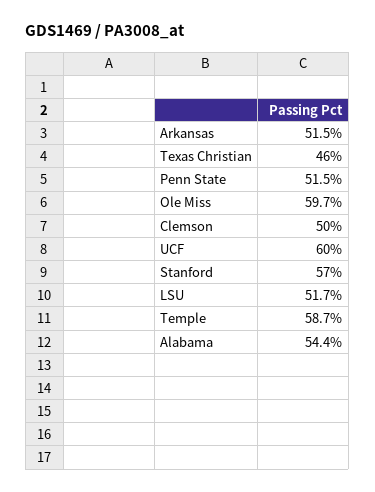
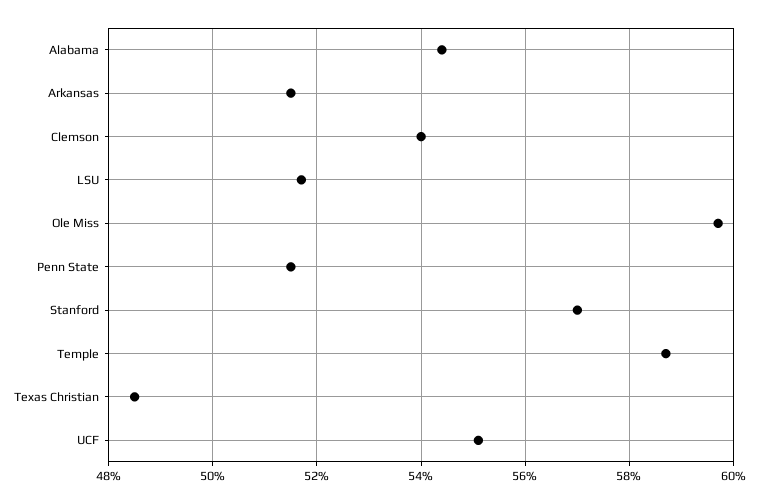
  {
    "Arkansas": 51.5,
-   "Texas Christian": 46,
+   "Texas Christian": 48.5,
    "Penn State": 51.5,
    "Ole Miss": 59.7,
-   "Clemson": 50,
+   "Clemson": 54,
-   "UCF": 60,
+   "UCF": 55,
    "Stanford": 57,
    "LSU": 51.7,
    "Temple": 58.7,
    "Alabama": 54.4
  }

